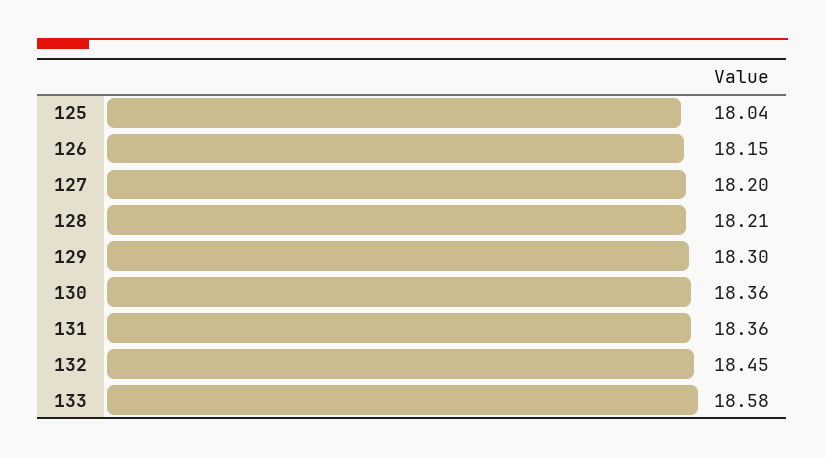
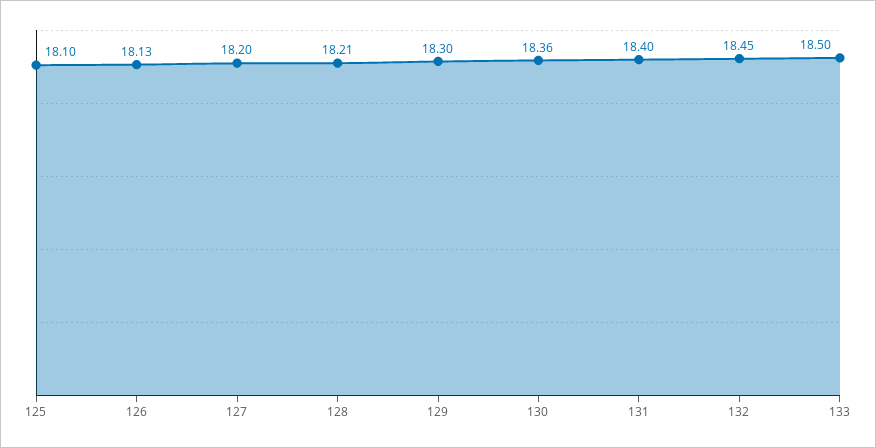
  {
-   "125": 18.04,
+   "125": 18.1,
-   "126": 18.15,
+   "126": 18.13,
    "127": 18.2,
    "128": 18.21,
    "129": 18.3,
    "130": 18.36,
-   "131": 18.36,
+   "131": 18.4,
    "132": 18.45,
-   "133": 18.58
+   "133": 18.5
  }

